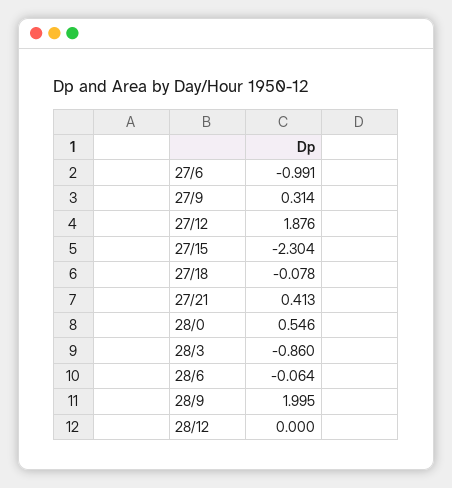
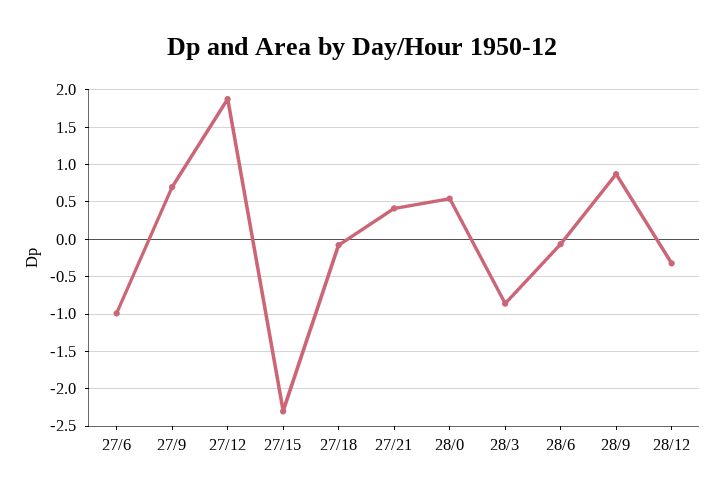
  {
    "27/6": -0.991,
-   "27/9": 0.314,
+   "27/9": 0.7,
    "27/12": 1.876,
    "27/15": -2.304,
    "27/18": -0.078,
    "27/21": 0.413,
    "28/0": 0.546,
    "28/3": -0.86,
    "28/6": -0.064,
-   "28/9": 1.995,
+   "28/9": 0.9,
-   "28/12": 0
+   "28/12": -0.3
  }

